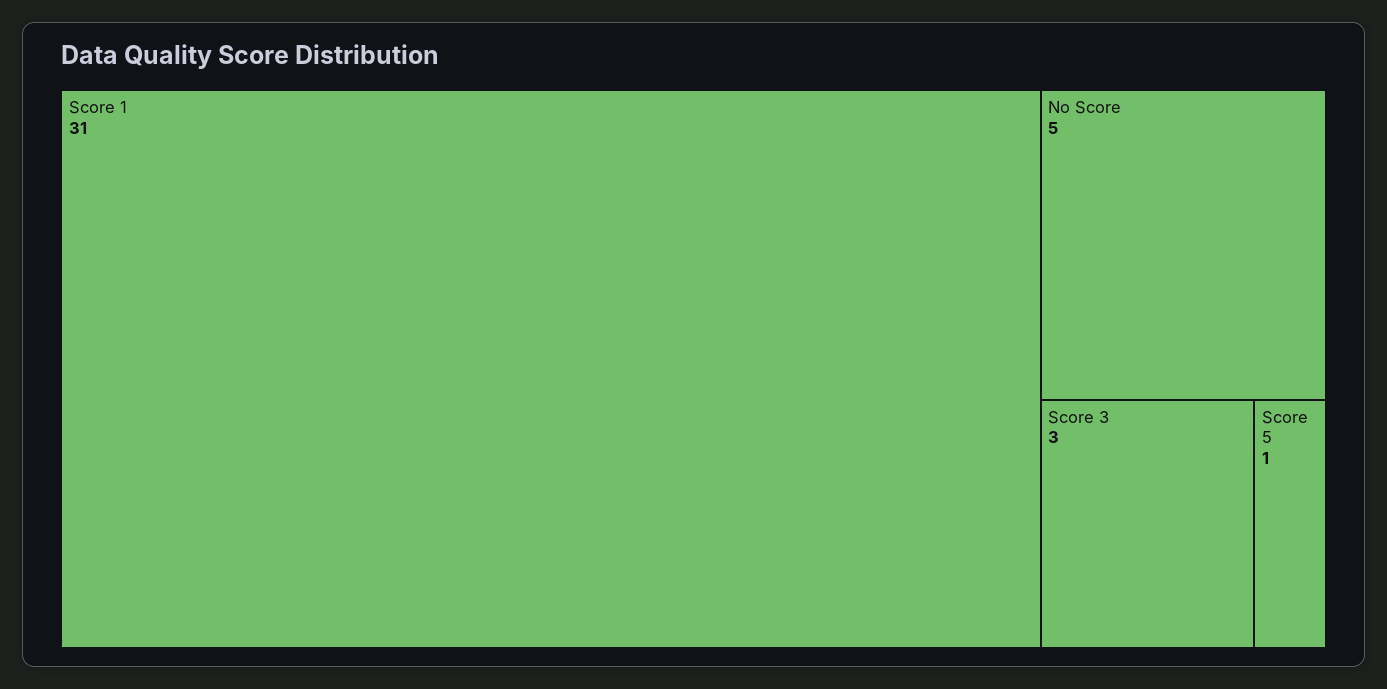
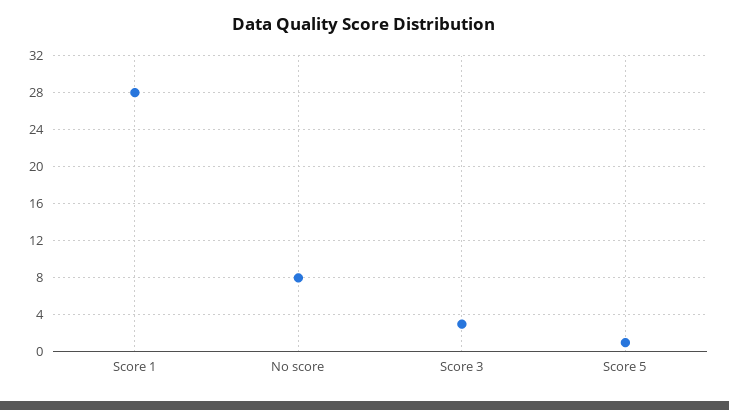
  {
-   "Score 1": 31,
+   "Score 1": 28,
-   "No Score": 5,
+   "No Score": 8,
    "Score 3": 3,
    "Score 5": 1
  }

